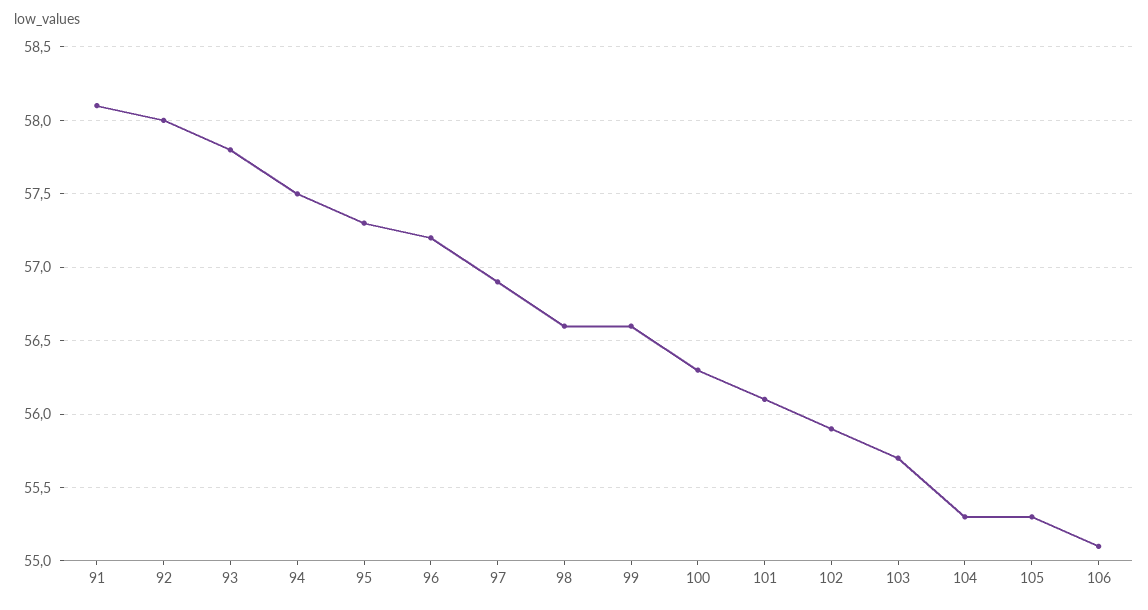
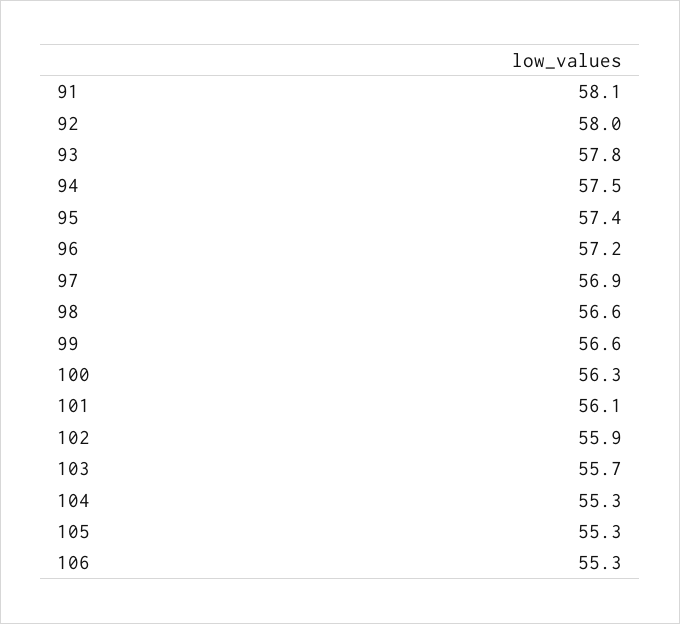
  {
    "91": 58.1,
    "92": 58,
    "93": 57.8,
    "94": 57.5,
-   "95": 57.3,
+   "95": 57.4,
    "96": 57.2,
    "97": 56.9,
    "98": 56.6,
    "99": 56.6,
    "100": 56.3,
    "101": 56.1,
    "102": 55.9,
    "103": 55.7,
    "104": 55.3,
    "105": 55.3,
-   "106": 55.1
+   "106": 55.3
  }

